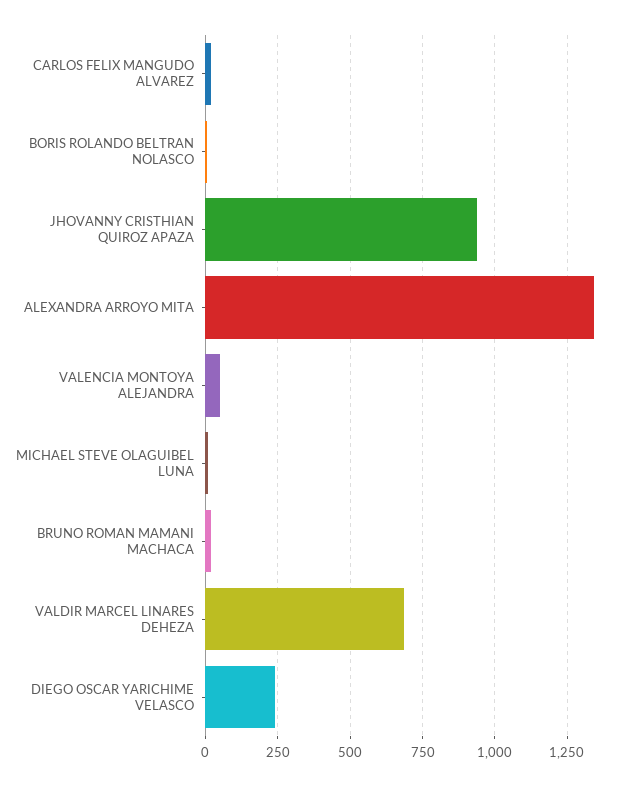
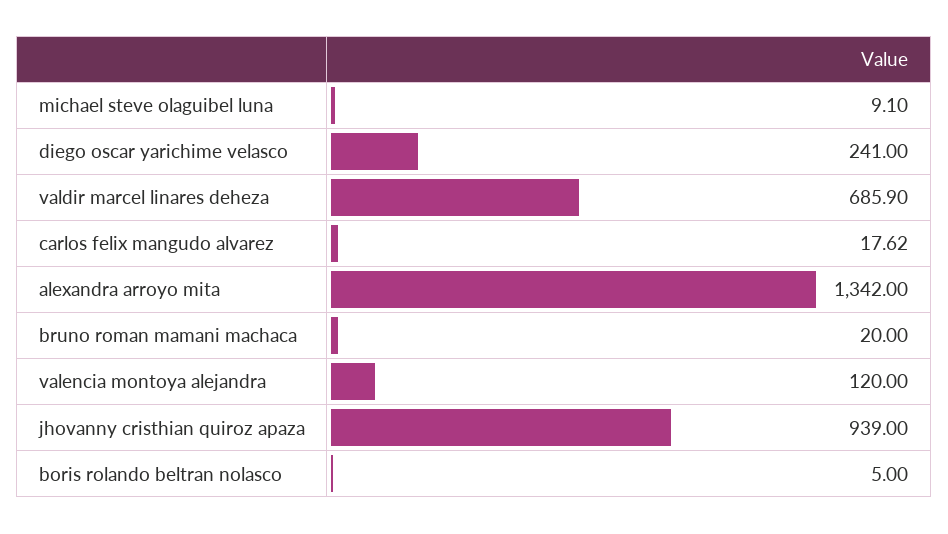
  {
    "CARLOS FELIX MANGUDO ALVAREZ": 17.62,
    "BORIS ROLANDO BELTRAN NOLASCO": 5,
    "JHOVANNY CRISTHIAN QUIROZ APAZA": 939,
    "ALEXANDRA ARROYO MITA": 1342,
-   "VALENCIA MONTOYA ALEJANDRA": 50,
+   "VALENCIA MONTOYA ALEJANDRA": 120,
    "MICHAEL STEVE OLAGUIBEL LUNA": 9.1,
    "BRUNO ROMAN MAMANI MACHACA": 20,
    "VALDIR MARCEL LINARES DEHEZA": 685.9,
    "DIEGO OSCAR YARICHIME VELASCO": 241
  }

